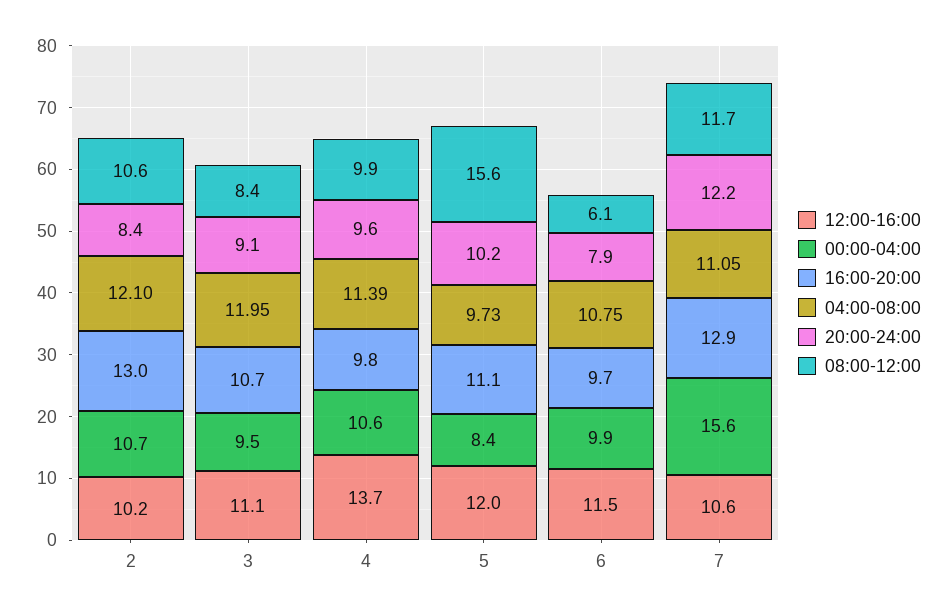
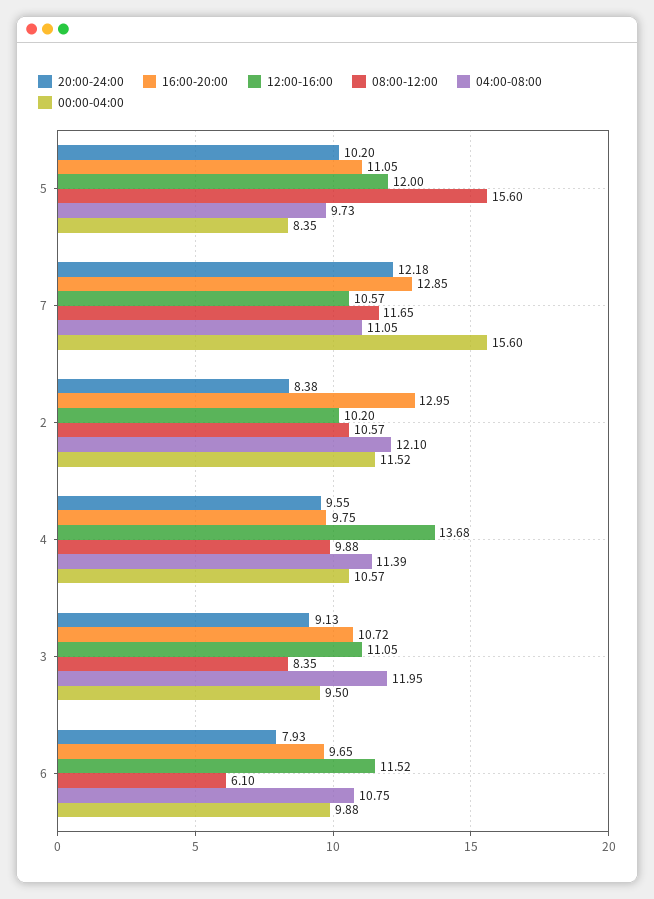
  {
    "12:00-16:00": {
      "2": 10.2,
      "3": 11.05,
      "4": 13.68,
      "5": 12,
      "6": 11.52,
      "7": 10.57
    },
    "00:00-04:00": {
-     "2": 10.7,
+     "2": 11.52,
      "3": 9.5,
      "4": 10.57,
      "5": 8.35,
      "6": 9.88,
      "7": 15.6
    },
    "16:00-20:00": {
      "2": 12.95,
      "3": 10.72,
      "4": 9.75,
      "5": 11.05,
      "6": 9.65,
      "7": 12.85
    },
    "04:00-08:00": {
      "2": 12.1,
      "3": 11.95,
      "4": 11.39,
      "5": 9.73,
      "6": 10.75,
      "7": 11.05
    },
    "20:00-24:00": {
      "2": 8.38,
      "3": 9.13,
      "4": 9.55,
      "5": 10.2,
      "6": 7.93,
      "7": 12.18
    },
    "08:00-12:00": {
      "2": 10.57,
      "3": 8.35,
      "4": 9.88,
      "5": 15.6,
      "6": 6.1,
      "7": 11.65
    }
  }

